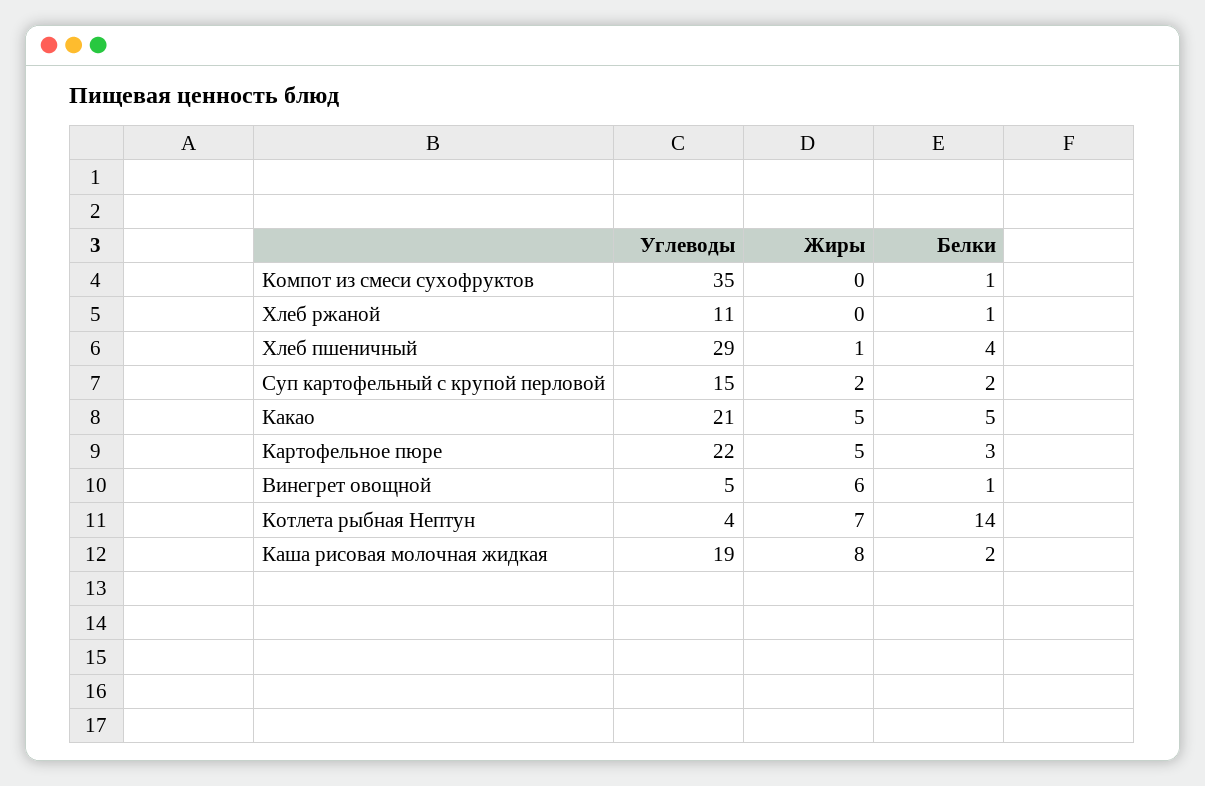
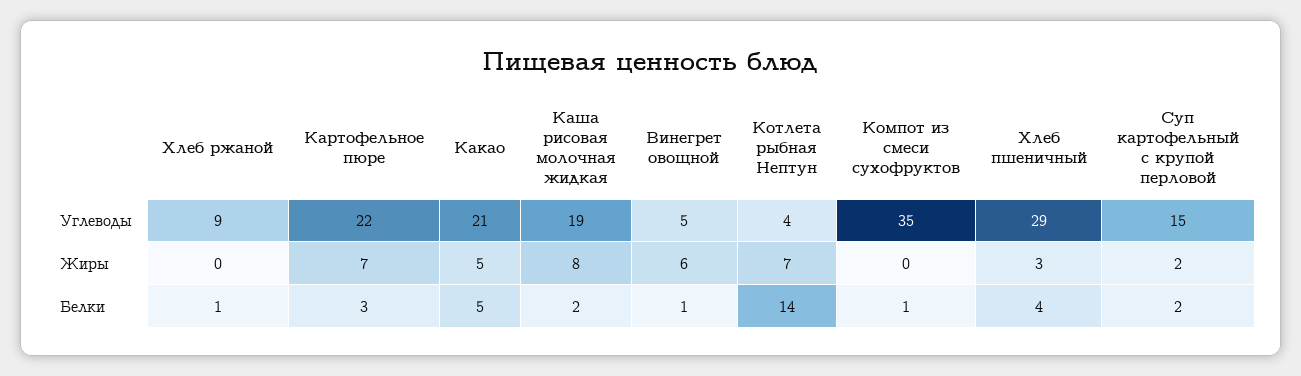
  {
    "Углеводы": {
      "Компот из смеси сухофруктов": 35,
-     "Хлеб ржаной": 11,
+     "Хлеб ржаной": 9,
      "Хлеб пшеничный": 29,
      "Суп картофельный с крупой перловой": 15,
      "Какао": 21,
      "Картофельное пюре": 22,
      "Винегрет овощной": 5,
      "Котлета рыбная Нептун": 4,
      "Каша рисовая молочная жидкая": 19
    },
    "Жиры": {
      "Компот из смеси сухофруктов": 0,
      "Хлеб ржаной": 0,
-     "Хлеб пшеничный": 1,
+     "Хлеб пшеничный": 3,
      "Суп картофельный с крупой перловой": 2,
      "Какао": 5,
-     "Картофельное пюре": 5,
+     "Картофельное пюре": 7,
      "Винегрет овощной": 6,
      "Котлета рыбная Нептун": 7,
      "Каша рисовая молочная жидкая": 8
    },
    "Белки": {
      "Компот из смеси сухофруктов": 1,
      "Хлеб ржаной": 1,
      "Хлеб пшеничный": 4,
      "Суп картофельный с крупой перловой": 2,
      "Какао": 5,
      "Картофельное пюре": 3,
      "Винегрет овощной": 1,
      "Котлета рыбная Нептун": 14,
      "Каша рисовая молочная жидкая": 2
    }
  }

